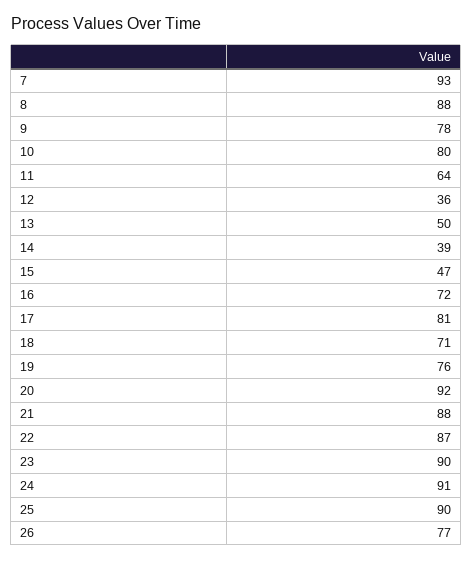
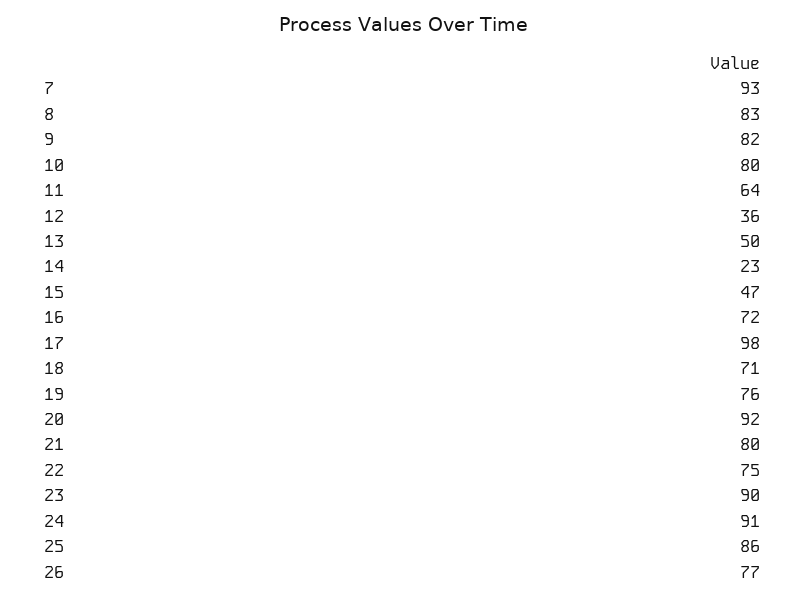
  {
    "7": 93,
-   "8": 88,
+   "8": 83,
-   "9": 78,
+   "9": 82,
    "10": 80,
    "11": 64,
    "12": 36,
    "13": 50,
-   "14": 39,
+   "14": 23,
    "15": 47,
    "16": 72,
-   "17": 81,
+   "17": 98,
    "18": 71,
    "19": 76,
    "20": 92,
-   "21": 88,
+   "21": 80,
-   "22": 87,
+   "22": 75,
    "23": 90,
    "24": 91,
-   "25": 90,
+   "25": 86,
    "26": 77
  }

